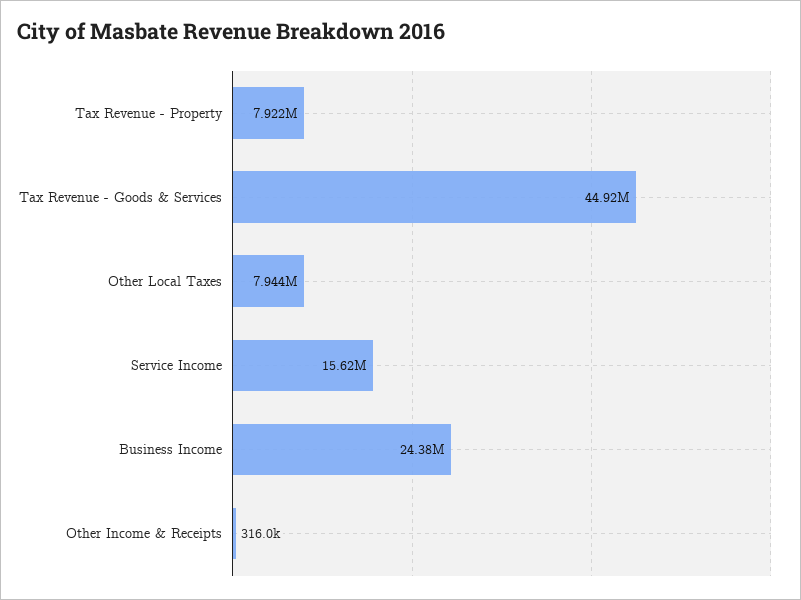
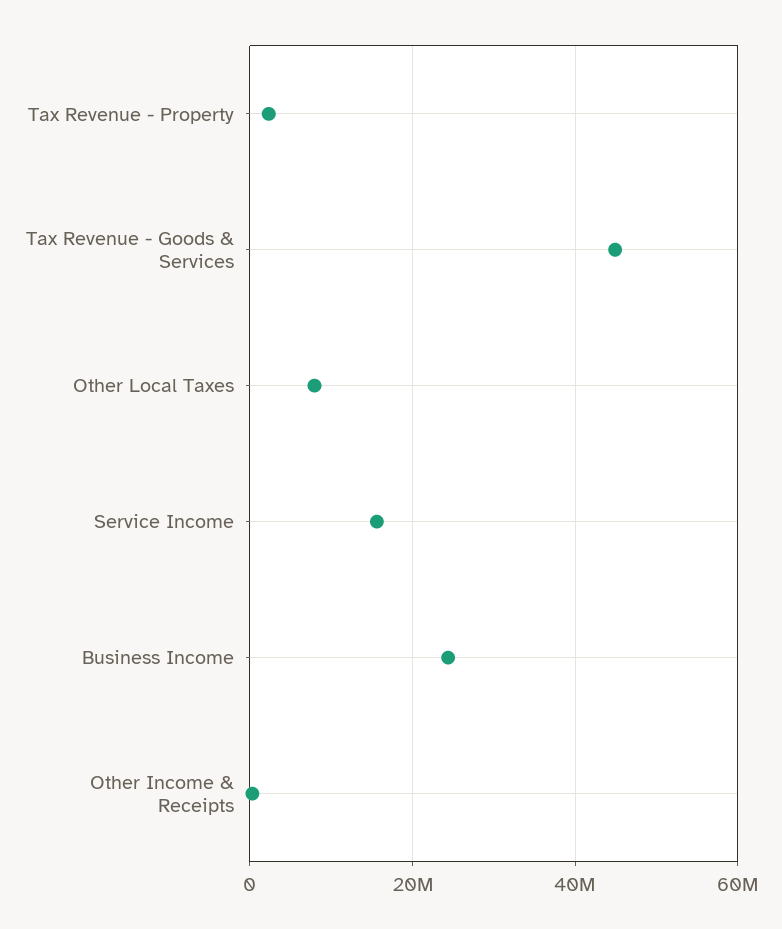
  {
-   "Tax Revenue - Property": 7922000,
+   "Tax Revenue - Property": 2000000,
    "Tax Revenue - Goods & Services": 44920000,
    "Other Local Taxes": 7944000,
    "Service Income": 15620000,
    "Business Income": 24380000,
    "Other Income & Receipts": 316000
  }

